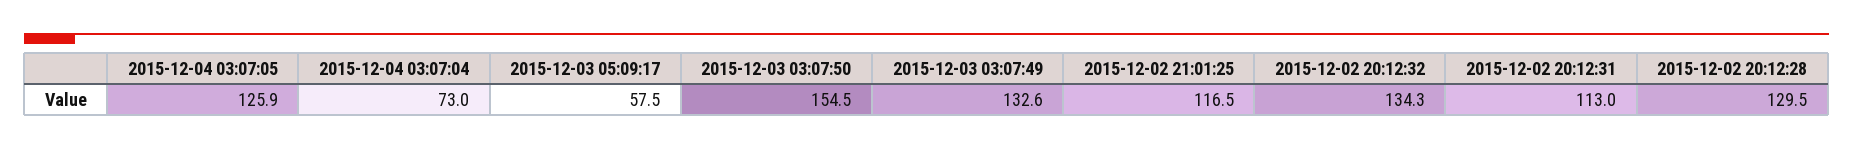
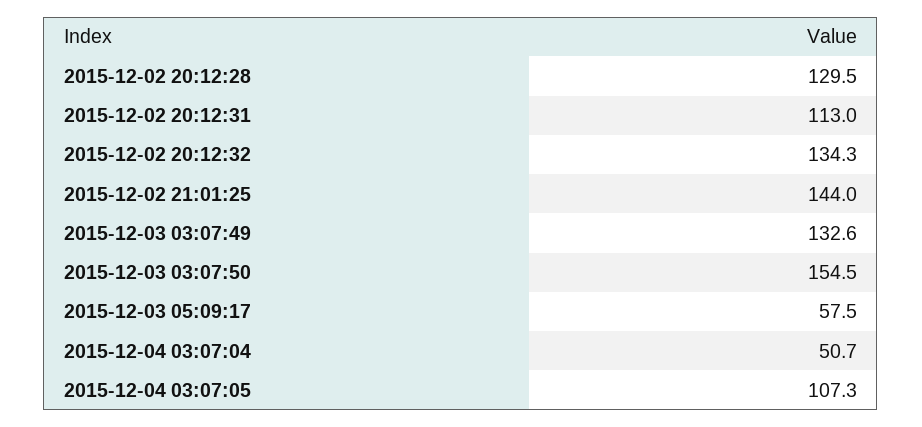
  {
-   "2015-12-04 03:07:05": 125.9,
+   "2015-12-04 03:07:05": 107.3,
-   "2015-12-04 03:07:04": 73,
+   "2015-12-04 03:07:04": 50.7,
    "2015-12-03 05:09:17": 57.5,
    "2015-12-03 03:07:50": 154.5,
    "2015-12-03 03:07:49": 132.6,
-   "2015-12-02 21:01:25": 116.5,
+   "2015-12-02 21:01:25": 144,
    "2015-12-02 20:12:32": 134.3,
    "2015-12-02 20:12:31": 113,
    "2015-12-02 20:12:28": 129.5
  }

